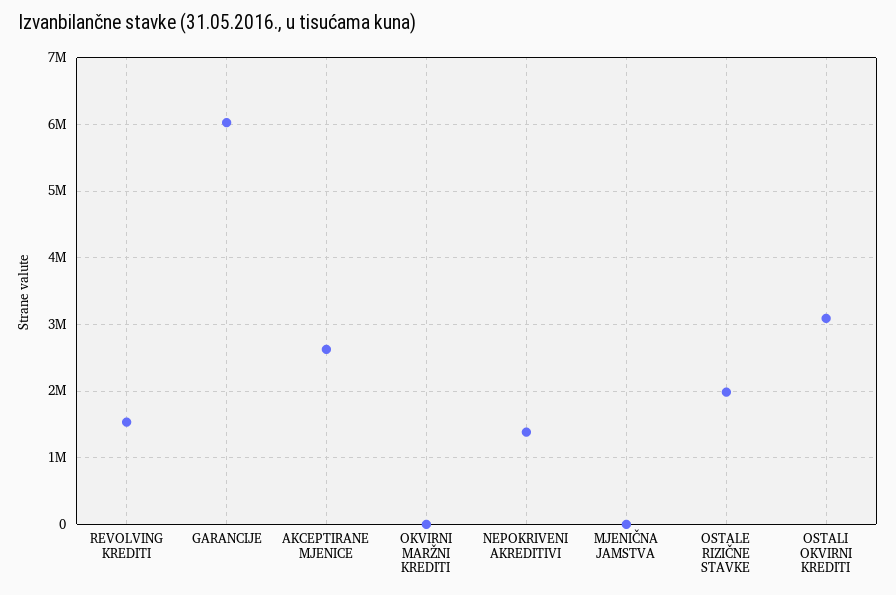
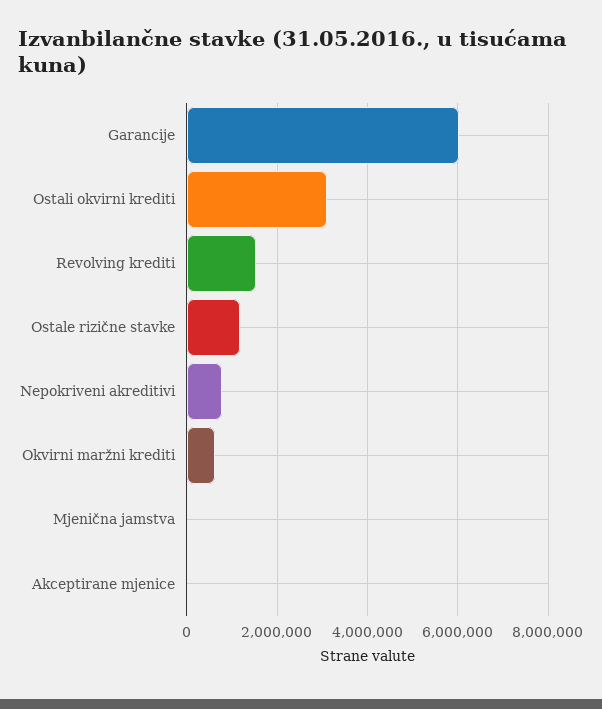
  {
    "REVOLVING KREDITI": 1500000,
    "GARANCIJE": 6000000,
-   "AKCEPTIRANE MJENICE": 2600000,
+   "AKCEPTIRANE MJENICE": 0,
-   "OKVIRNI MARŽNI KREDITI": 0,
+   "OKVIRNI MARŽNI KREDITI": 600000,
-   "NEPOKRIVENI AKREDITIVI": 1400000,
+   "NEPOKRIVENI AKREDITIVI": 800000,
    "MJENIČNA JAMSTVA": 0,
-   "OSTALE RIZIČNE STAVKE": 2000000,
+   "OSTALE RIZIČNE STAVKE": 1200000,
    "OSTALI OKVIRNI KREDITI": 3100000
  }

